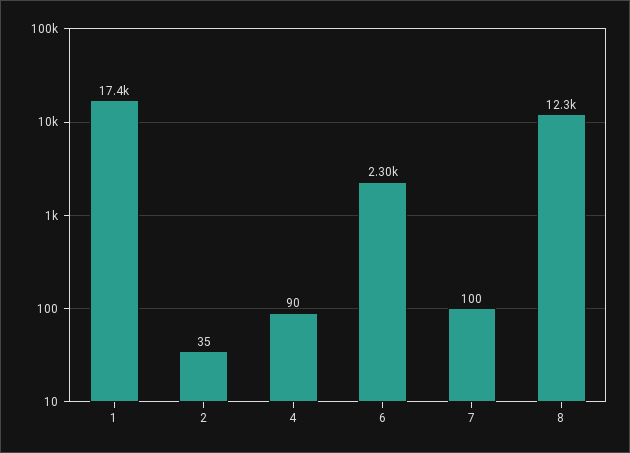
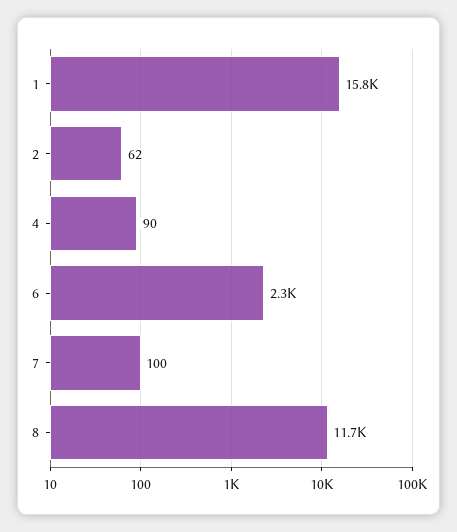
  {
-   "1": 17400,
+   "1": 15800,
-   "2": 35,
+   "2": 62,
    "4": 90,
    "6": 2300,
    "7": 100,
-   "8": 12300
+   "8": 11700
  }

